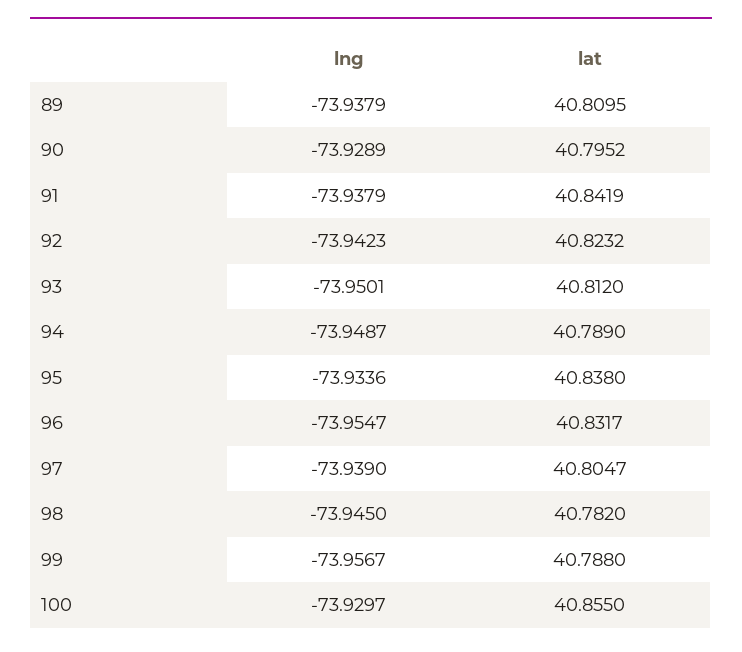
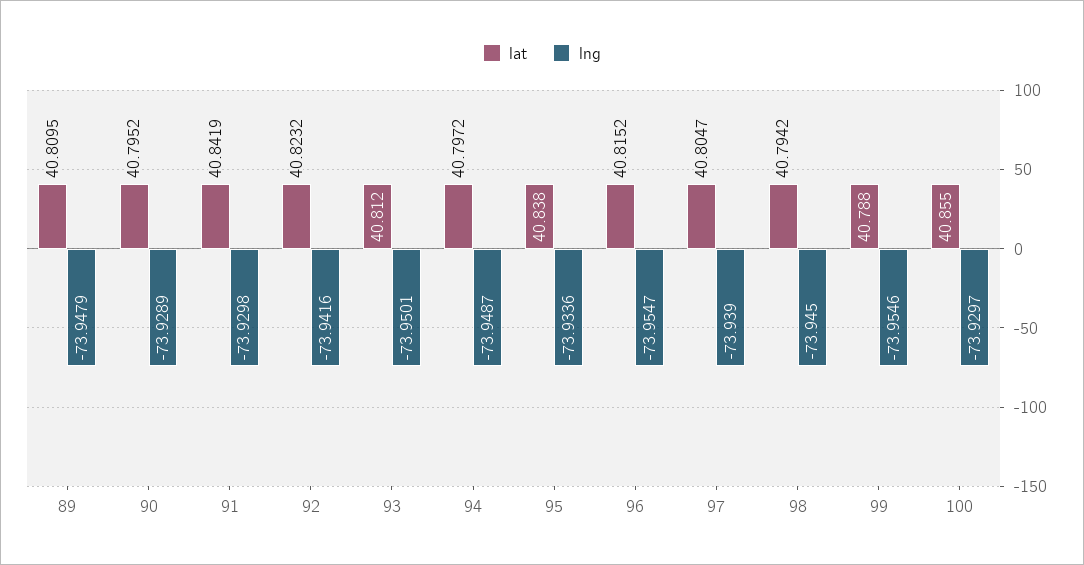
  {
    "lng": {
-     "89": -73.9379,
+     "89": -73.9479,
      "90": -73.9289,
-     "91": -73.9379,
+     "91": -73.9298,
-     "92": -73.9423,
+     "92": -73.9416,
      "93": -73.9501,
      "94": -73.9487,
      "95": -73.9336,
      "96": -73.9547,
      "97": -73.939,
      "98": -73.945,
-     "99": -73.9567,
+     "99": -73.9546,
      "100": -73.9297
    },
    "lat": {
      "89": 40.8095,
      "90": 40.7952,
      "91": 40.8419,
      "92": 40.8232,
      "93": 40.812,
-     "94": 40.789,
+     "94": 40.7972,
      "95": 40.838,
-     "96": 40.8317,
+     "96": 40.8152,
      "97": 40.8047,
-     "98": 40.782,
+     "98": 40.7942,
      "99": 40.788,
      "100": 40.855
    }
  }

